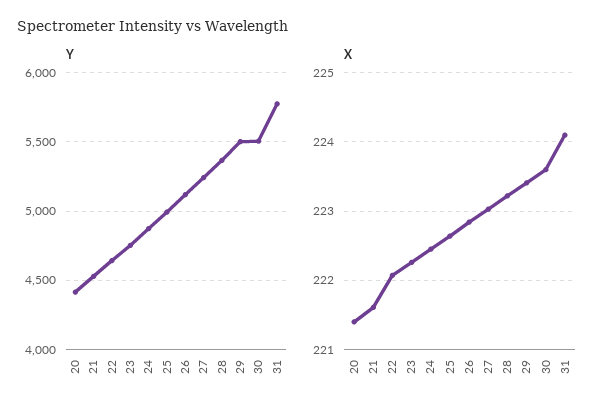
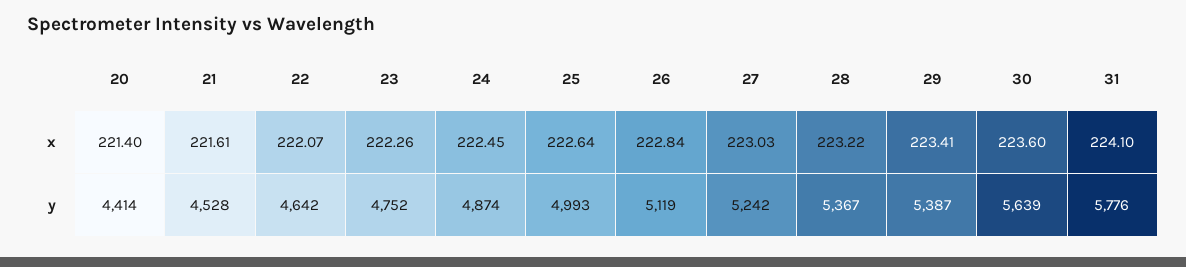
  {
    "Y": {
      "20": 4414,
      "21": 4528,
      "22": 4642,
      "23": 4752,
      "24": 4874,
      "25": 4993,
      "26": 5119,
      "27": 5242,
      "28": 5367,
-     "29": 5500,
+     "29": 5387,
-     "30": 5500,
+     "30": 5639,
      "31": 5776
    },
    "X": {
      "20": 221.4,
      "21": 221.61,
      "22": 222.07,
      "23": 222.26,
      "24": 222.45,
      "25": 222.64,
      "26": 222.84,
      "27": 223.03,
      "28": 223.22,
      "29": 223.41,
      "30": 223.6,
      "31": 224.1
    }
  }

